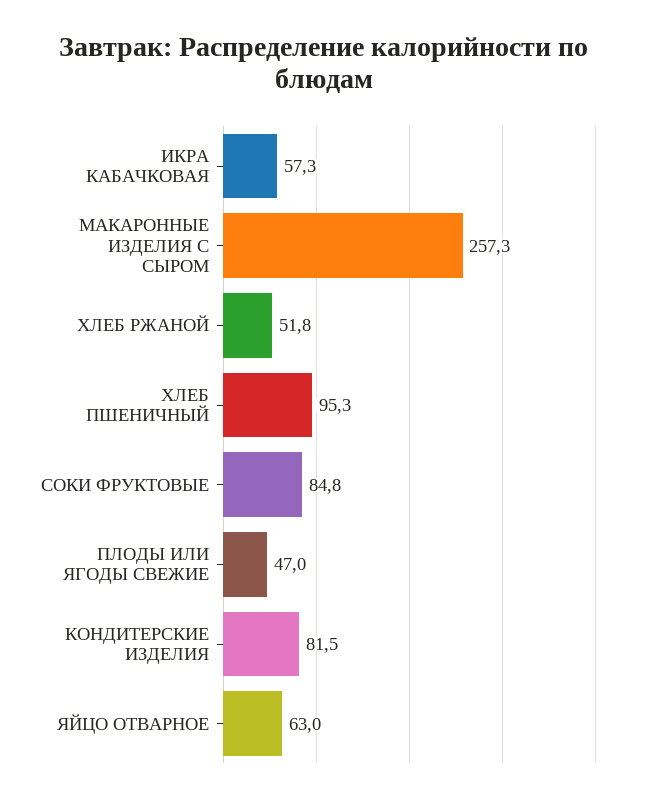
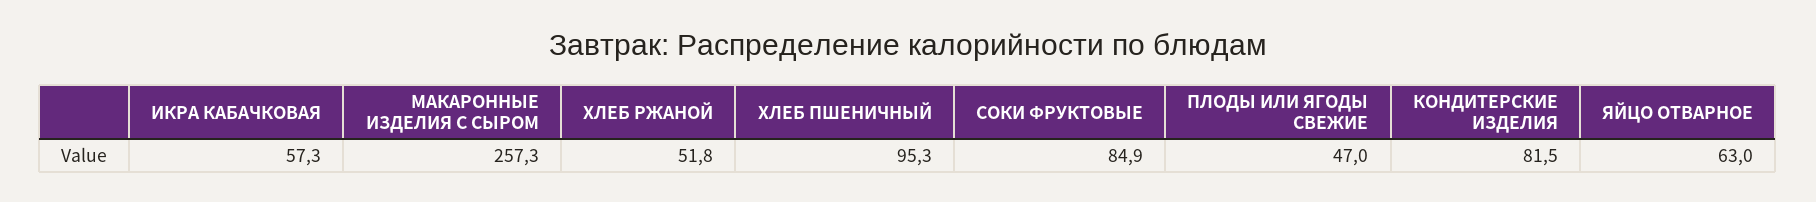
  {
    "ИКРА КАБАЧКОВАЯ": 57.3,
    "МАКАРОННЫЕ ИЗДЕЛИЯ С СЫРОМ": 257.3,
    "ХЛЕБ РЖАНОЙ": 51.8,
    "ХЛЕБ ПШЕНИЧНЫЙ": 95.3,
-   "СОКИ ФРУКТОВЫЕ": 84.8,
+   "СОКИ ФРУКТОВЫЕ": 84.9,
    "ПЛОДЫ ИЛИ ЯГОДЫ СВЕЖИЕ": 47,
    "КОНДИТЕРСКИЕ ИЗДЕЛИЯ": 81.5,
    "ЯЙЦО ОТВАРНОЕ": 63
  }

